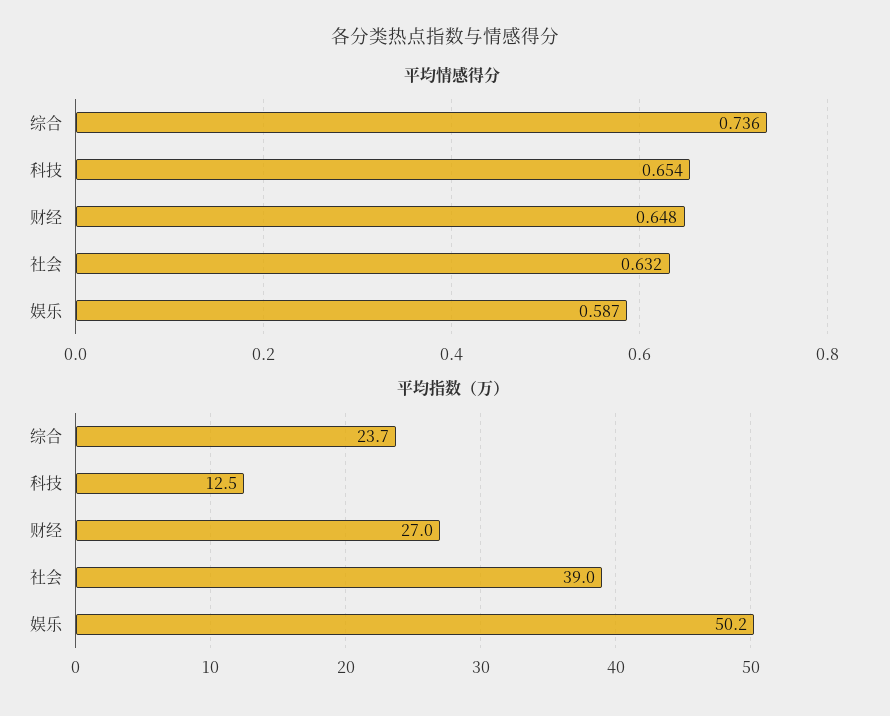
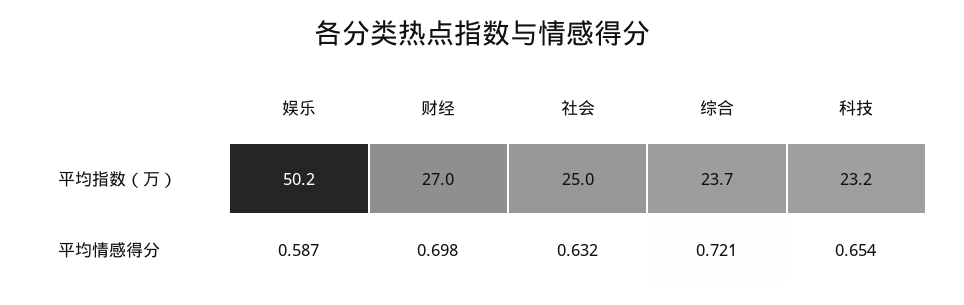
  {
    "平均情感得分": {
-     "综合": 0.736,
+     "综合": 0.721,
      "科技": 0.654,
-     "财经": 0.648,
+     "财经": 0.698,
      "社会": 0.632,
      "娱乐": 0.587
    },
    "平均指数（万）": {
      "综合": 23.7,
-     "科技": 12.5,
+     "科技": 23.2,
      "财经": 27,
-     "社会": 39,
+     "社会": 25,
      "娱乐": 50.2
    }
  }

